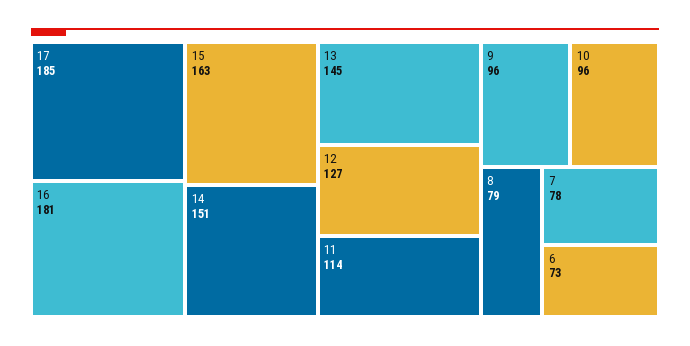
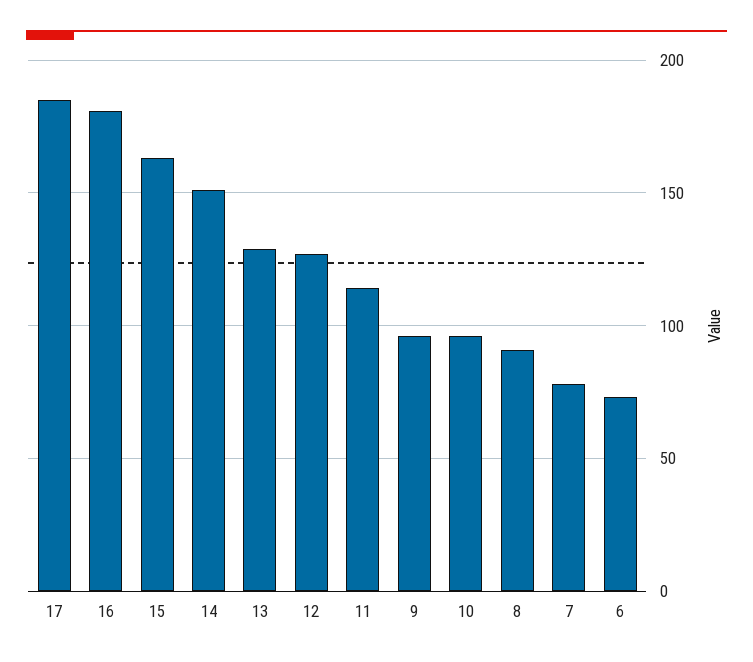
  {
    "17": 185,
    "16": 181,
    "15": 163,
    "14": 151,
-   "13": 145,
+   "13": 130,
    "12": 127,
    "11": 114,
    "9": 96,
    "10": 96,
-   "8": 79,
+   "8": 90,
    "7": 78,
    "6": 73
  }

